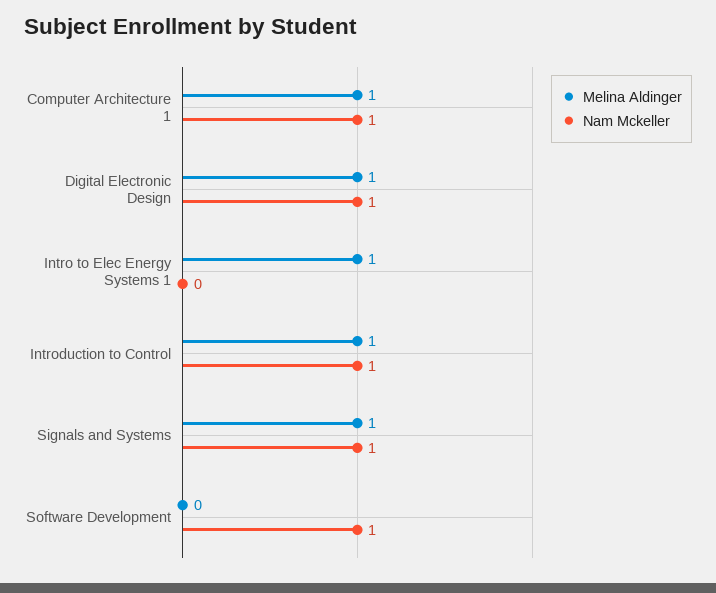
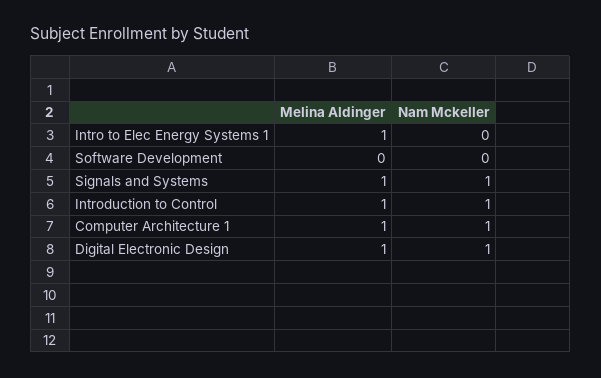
  {
    "Melina Aldinger": {
      "Computer Architecture 1": 1,
      "Digital Electronic Design": 1,
      "Intro to Elec Energy Systems 1": 1,
      "Introduction to Control": 1,
      "Signals and Systems": 1,
      "Software Development": 0
    },
    "Nam Mckeller": {
      "Computer Architecture 1": 1,
      "Digital Electronic Design": 1,
      "Intro to Elec Energy Systems 1": 0,
      "Introduction to Control": 1,
      "Signals and Systems": 1,
-     "Software Development": 1
+     "Software Development": 0
    }
  }

